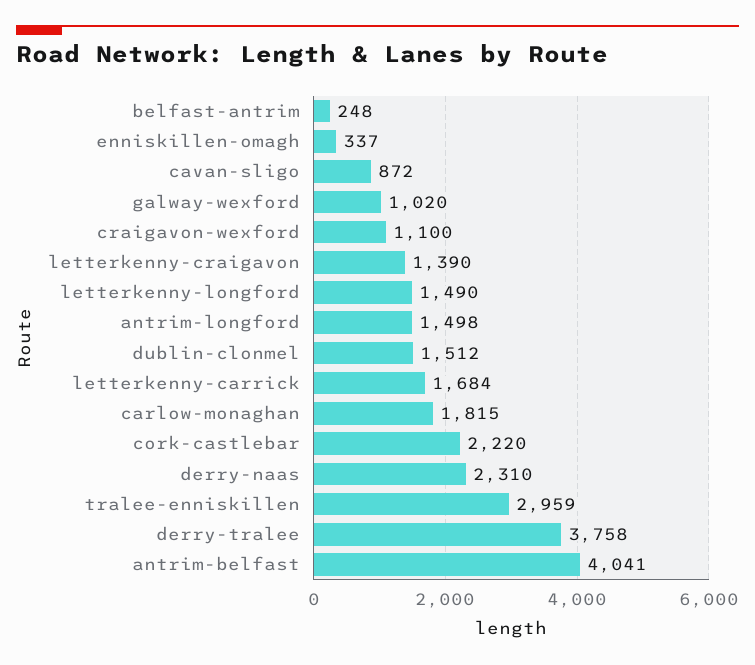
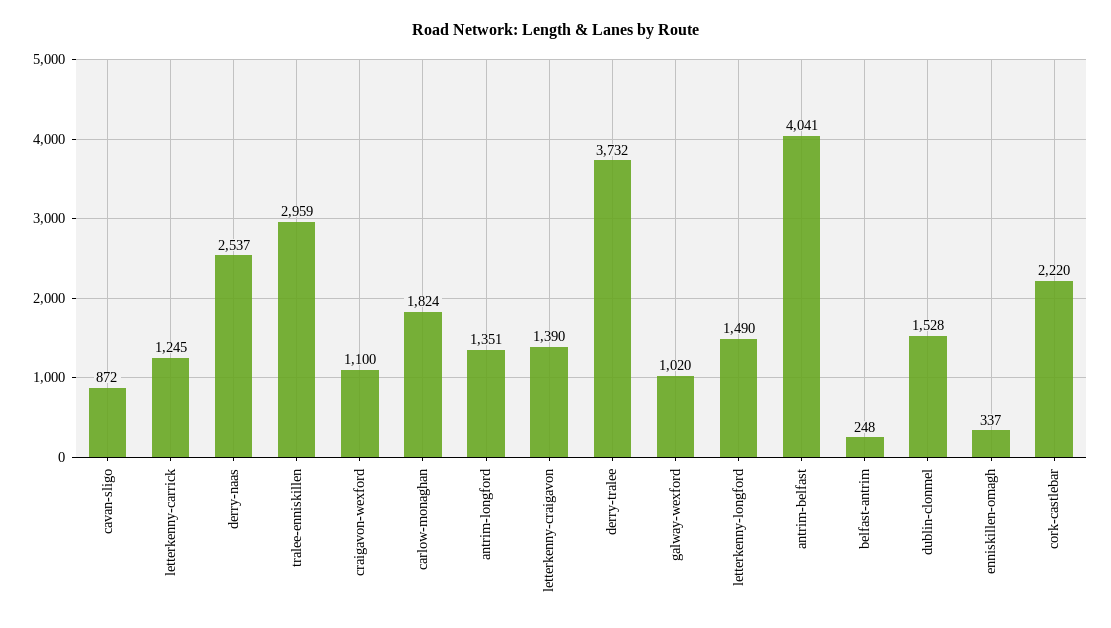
  {
    "belfast-antrim": 248,
    "enniskillen-omagh": 337,
    "cavan-sligo": 872,
    "galway-wexford": 1020,
    "craigavon-wexford": 1100,
    "letterkenny-craigavon": 1390,
    "letterkenny-longford": 1490,
-   "antrim-longford": 1498,
+   "antrim-longford": 1351,
-   "dublin-clonmel": 1512,
+   "dublin-clonmel": 1528,
-   "letterkenny-carrick": 1684,
+   "letterkenny-carrick": 1245,
-   "carlow-monaghan": 1815,
+   "carlow-monaghan": 1824,
    "cork-castlebar": 2220,
-   "derry-naas": 2310,
+   "derry-naas": 2537,
    "tralee-enniskillen": 2959,
-   "derry-tralee": 3758,
+   "derry-tralee": 3732,
    "antrim-belfast": 4041
  }

